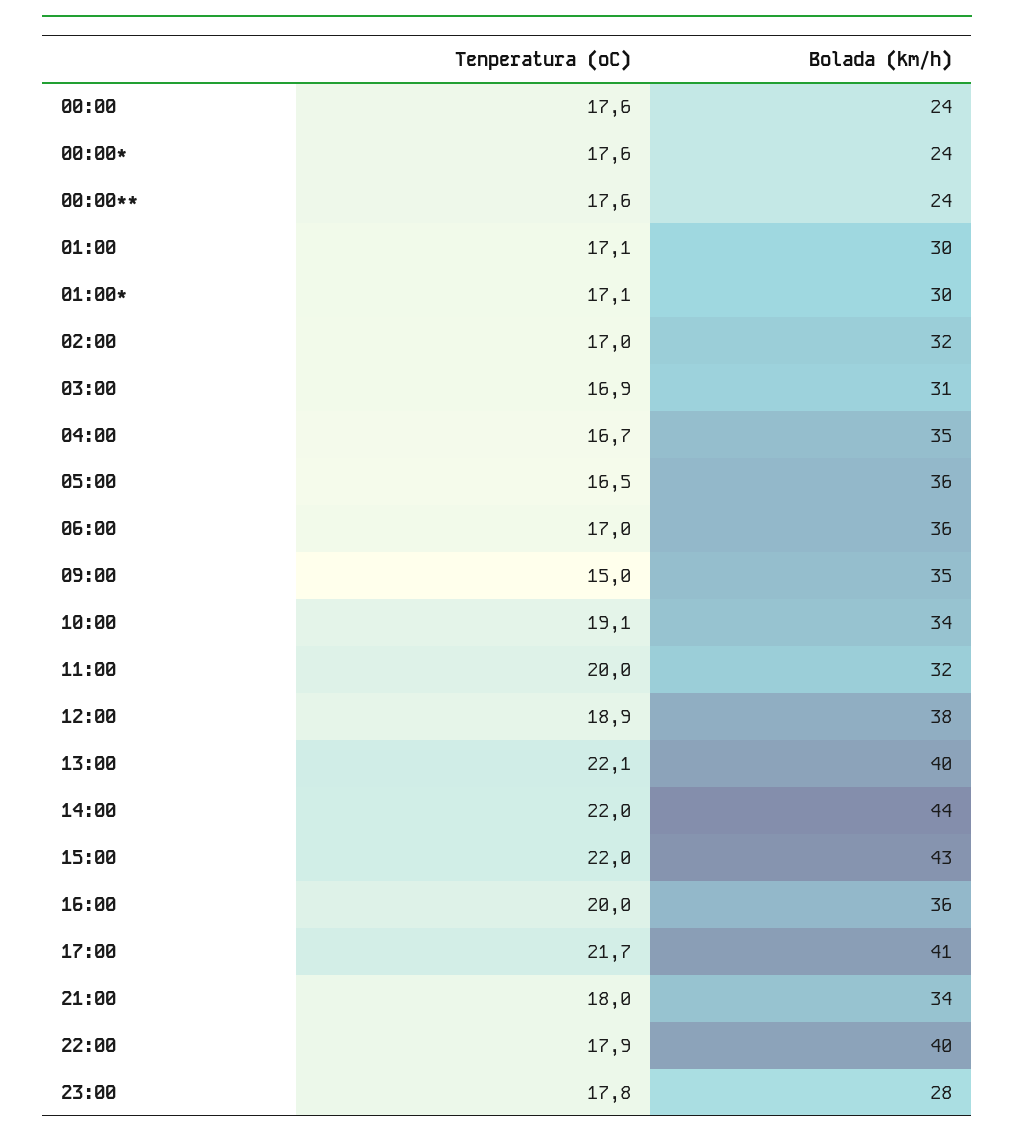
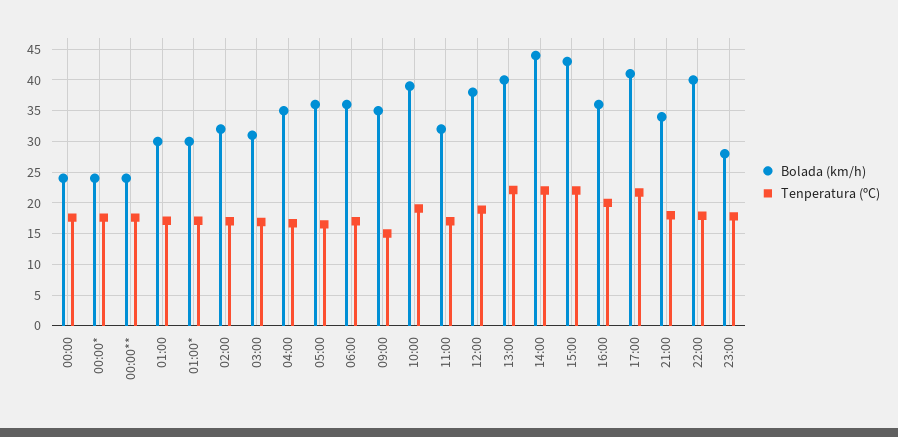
  {
    "Tenperatura (ºC)": {
      "00:00": 17.6,
      "00:00*": 17.6,
      "00:00**": 17.6,
      "01:00": 17.1,
      "01:00*": 17.1,
      "02:00": 17,
      "03:00": 16.9,
      "04:00": 16.7,
      "05:00": 16.5,
      "06:00": 17,
      "09:00": 15,
      "10:00": 19.1,
-     "11:00": 20,
+     "11:00": 17,
      "12:00": 18.9,
      "13:00": 22.1,
      "14:00": 22,
      "15:00": 22,
      "16:00": 20,
      "17:00": 21.7,
      "21:00": 18,
      "22:00": 17.9,
      "23:00": 17.8
    },
    "Bolada (km/h)": {
      "00:00": 24,
      "00:00*": 24,
      "00:00**": 24,
      "01:00": 30,
      "01:00*": 30,
      "02:00": 32,
      "03:00": 31,
      "04:00": 35,
      "05:00": 36,
      "06:00": 36,
      "09:00": 35,
-     "10:00": 34,
+     "10:00": 39,
      "11:00": 32,
      "12:00": 38,
      "13:00": 40,
      "14:00": 44,
      "15:00": 43,
      "16:00": 36,
      "17:00": 41,
      "21:00": 34,
      "22:00": 40,
      "23:00": 28
    }
  }

